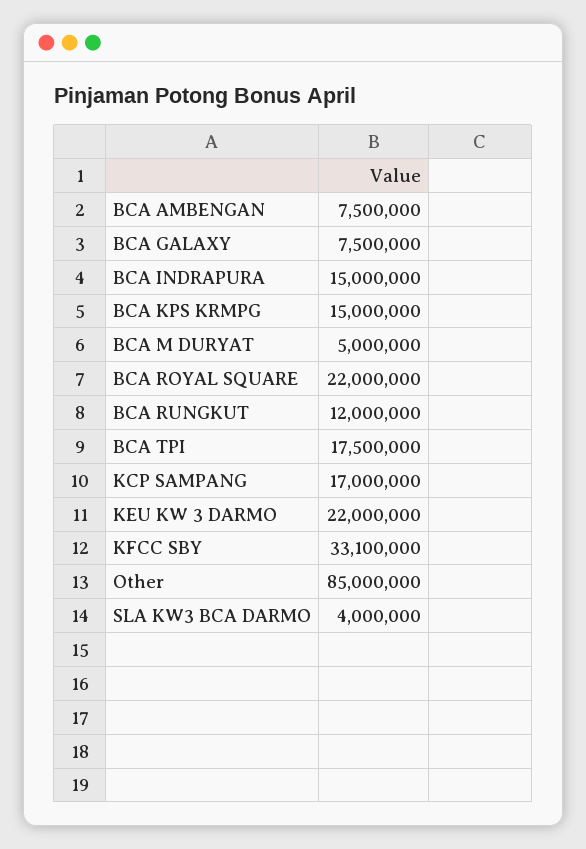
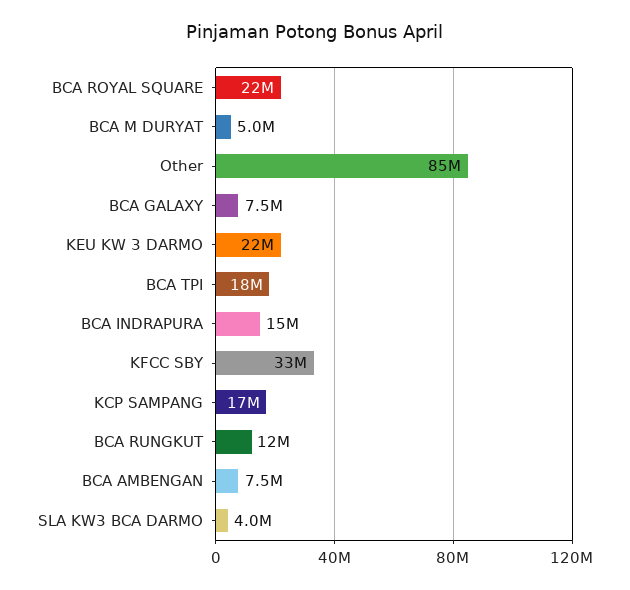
  {
    "BCA AMBENGAN": 7500000,
    "BCA GALAXY": 7500000,
    "BCA INDRAPURA": 15000000,
-   "BCA KPS KRMPG": 15000000,
    "BCA M DURYAT": 5000000,
    "BCA ROYAL SQUARE": 22000000,
    "BCA RUNGKUT": 12000000,
    "BCA TPI": 17500000,
    "KCP SAMPANG": 17000000,
    "KEU KW 3 DARMO": 22000000,
    "KFCC SBY": 33100000,
    "Other": 85000000,
    "SLA KW3 BCA DARMO": 4000000
  }

